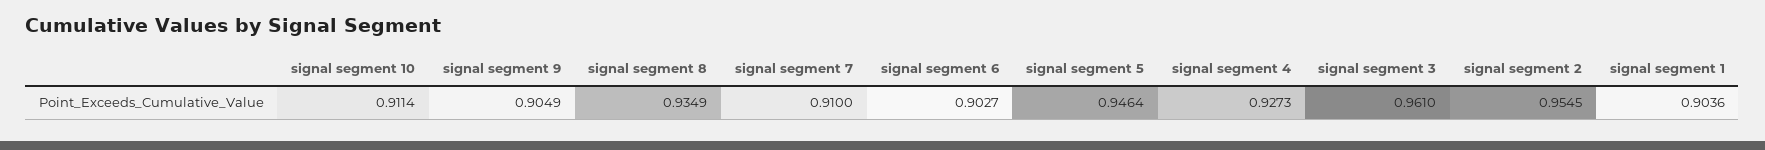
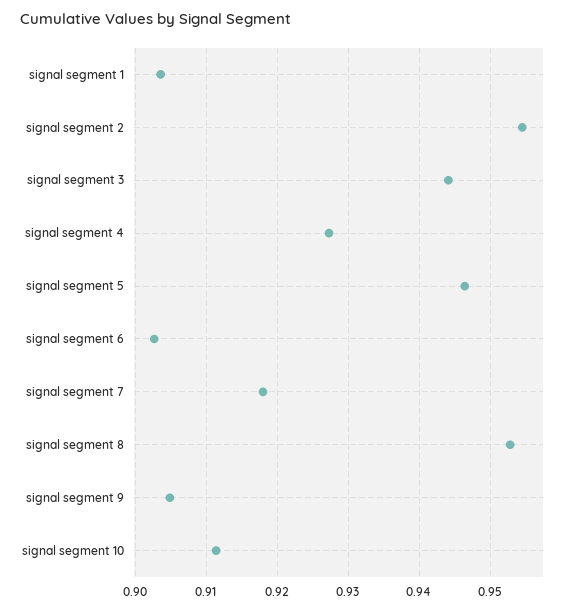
  {
    "signal segment 10": 0.9114,
    "signal segment 9": 0.9049,
-   "signal segment 8": 0.9349,
+   "signal segment 8": 0.953,
-   "signal segment 7": 0.91,
+   "signal segment 7": 0.918,
    "signal segment 6": 0.9027,
    "signal segment 5": 0.9464,
    "signal segment 4": 0.9273,
-   "signal segment 3": 0.961,
+   "signal segment 3": 0.944,
    "signal segment 2": 0.9545,
    "signal segment 1": 0.9036
  }

